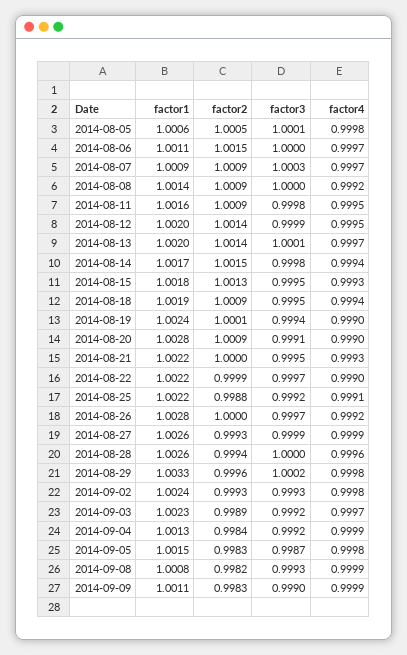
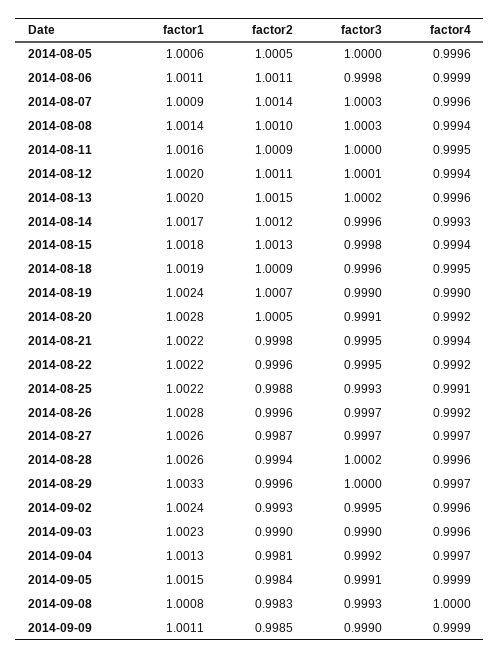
  {
    "factor1": {
      "2014-08-05": 1.0006,
      "2014-08-06": 1.0011,
      "2014-08-07": 1.0009,
      "2014-08-08": 1.0014,
      "2014-08-11": 1.0016,
      "2014-08-12": 1.002,
      "2014-08-13": 1.002,
      "2014-08-14": 1.0017,
      "2014-08-15": 1.0018,
      "2014-08-18": 1.0019,
      "2014-08-19": 1.0024,
      "2014-08-20": 1.0028,
      "2014-08-21": 1.0022,
      "2014-08-22": 1.0022,
      "2014-08-25": 1.0022,
      "2014-08-26": 1.0028,
      "2014-08-27": 1.0026,
      "2014-08-28": 1.0026,
      "2014-08-29": 1.0033,
      "2014-09-02": 1.0024,
      "2014-09-03": 1.0023,
      "2014-09-04": 1.0013,
      "2014-09-05": 1.0015,
      "2014-09-08": 1.0008,
      "2014-09-09": 1.0011
    },
    "factor2": {
      "2014-08-05": 1.0005,
-     "2014-08-06": 1.0015,
+     "2014-08-06": 1.0011,
-     "2014-08-07": 1.0009,
+     "2014-08-07": 1.0014,
-     "2014-08-08": 1.0009,
+     "2014-08-08": 1.001,
      "2014-08-11": 1.0009,
-     "2014-08-12": 1.0014,
+     "2014-08-12": 1.0011,
-     "2014-08-13": 1.0014,
+     "2014-08-13": 1.0015,
-     "2014-08-14": 1.0015,
+     "2014-08-14": 1.0012,
      "2014-08-15": 1.0013,
      "2014-08-18": 1.0009,
-     "2014-08-19": 1.0001,
+     "2014-08-19": 1.0007,
-     "2014-08-20": 1.0009,
+     "2014-08-20": 1.0005,
-     "2014-08-21": 1,
+     "2014-08-21": 0.9998,
-     "2014-08-22": 0.9999,
+     "2014-08-22": 0.9996,
      "2014-08-25": 0.9988,
-     "2014-08-26": 1,
+     "2014-08-26": 0.9996,
-     "2014-08-27": 0.9993,
+     "2014-08-27": 0.9987,
      "2014-08-28": 0.9994,
      "2014-08-29": 0.9996,
      "2014-09-02": 0.9993,
-     "2014-09-03": 0.9989,
+     "2014-09-03": 0.999,
-     "2014-09-04": 0.9984,
+     "2014-09-04": 0.9981,
-     "2014-09-05": 0.9983,
+     "2014-09-05": 0.9984,
-     "2014-09-08": 0.9982,
+     "2014-09-08": 0.9983,
-     "2014-09-09": 0.9983
+     "2014-09-09": 0.9985
    },
    "factor3": {
-     "2014-08-05": 1.0001,
+     "2014-08-05": 1,
-     "2014-08-06": 1,
+     "2014-08-06": 0.9998,
      "2014-08-07": 1.0003,
-     "2014-08-08": 1,
+     "2014-08-08": 1.0003,
-     "2014-08-11": 0.9998,
+     "2014-08-11": 1,
-     "2014-08-12": 0.9999,
+     "2014-08-12": 1.0001,
-     "2014-08-13": 1.0001,
+     "2014-08-13": 1.0002,
-     "2014-08-14": 0.9998,
+     "2014-08-14": 0.9996,
-     "2014-08-15": 0.9995,
+     "2014-08-15": 0.9998,
-     "2014-08-18": 0.9995,
+     "2014-08-18": 0.9996,
-     "2014-08-19": 0.9994,
+     "2014-08-19": 0.999,
      "2014-08-20": 0.9991,
      "2014-08-21": 0.9995,
-     "2014-08-22": 0.9997,
+     "2014-08-22": 0.9995,
-     "2014-08-25": 0.9992,
+     "2014-08-25": 0.9993,
      "2014-08-26": 0.9997,
-     "2014-08-27": 0.9999,
+     "2014-08-27": 0.9997,
-     "2014-08-28": 1,
+     "2014-08-28": 1.0002,
-     "2014-08-29": 1.0002,
+     "2014-08-29": 1,
-     "2014-09-02": 0.9993,
+     "2014-09-02": 0.9995,
-     "2014-09-03": 0.9992,
+     "2014-09-03": 0.999,
      "2014-09-04": 0.9992,
-     "2014-09-05": 0.9987,
+     "2014-09-05": 0.9991,
      "2014-09-08": 0.9993,
      "2014-09-09": 0.999
    },
    "factor4": {
-     "2014-08-05": 0.9998,
+     "2014-08-05": 0.9996,
-     "2014-08-06": 0.9997,
+     "2014-08-06": 0.9999,
-     "2014-08-07": 0.9997,
+     "2014-08-07": 0.9996,
-     "2014-08-08": 0.9992,
+     "2014-08-08": 0.9994,
      "2014-08-11": 0.9995,
-     "2014-08-12": 0.9995,
+     "2014-08-12": 0.9994,
-     "2014-08-13": 0.9997,
+     "2014-08-13": 0.9996,
-     "2014-08-14": 0.9994,
+     "2014-08-14": 0.9993,
-     "2014-08-15": 0.9993,
+     "2014-08-15": 0.9994,
-     "2014-08-18": 0.9994,
+     "2014-08-18": 0.9995,
      "2014-08-19": 0.999,
-     "2014-08-20": 0.999,
+     "2014-08-20": 0.9992,
-     "2014-08-21": 0.9993,
+     "2014-08-21": 0.9994,
-     "2014-08-22": 0.999,
+     "2014-08-22": 0.9992,
      "2014-08-25": 0.9991,
      "2014-08-26": 0.9992,
-     "2014-08-27": 0.9999,
+     "2014-08-27": 0.9997,
      "2014-08-28": 0.9996,
-     "2014-08-29": 0.9998,
+     "2014-08-29": 0.9997,
-     "2014-09-02": 0.9998,
+     "2014-09-02": 0.9996,
-     "2014-09-03": 0.9997,
+     "2014-09-03": 0.9996,
-     "2014-09-04": 0.9999,
+     "2014-09-04": 0.9997,
-     "2014-09-05": 0.9998,
+     "2014-09-05": 0.9999,
-     "2014-09-08": 0.9999,
+     "2014-09-08": 1,
      "2014-09-09": 0.9999
    }
  }

